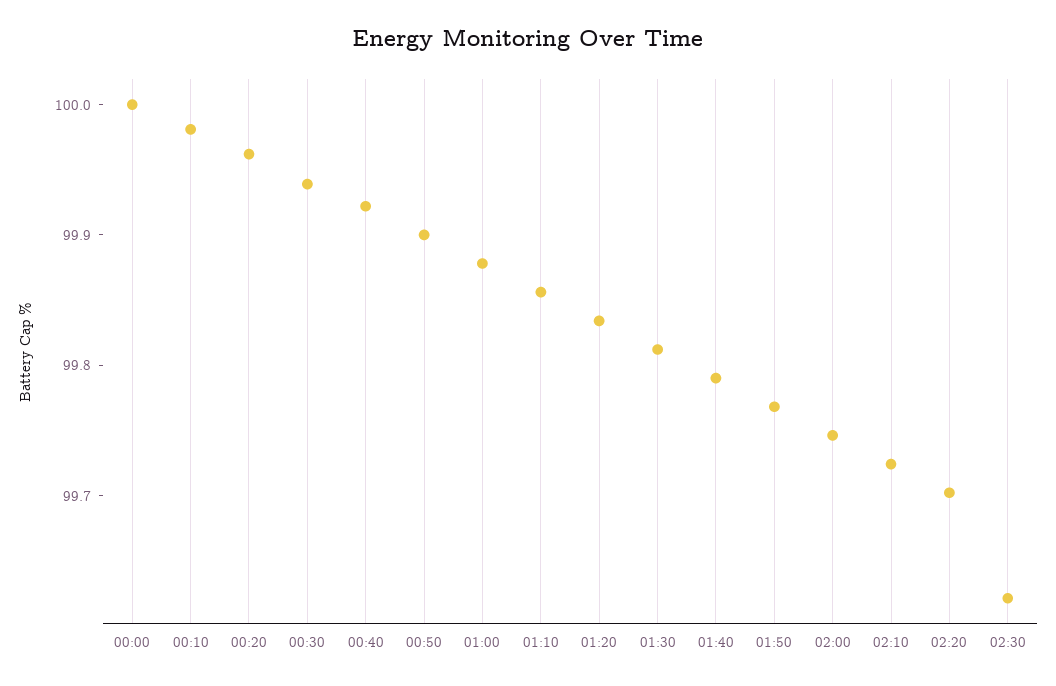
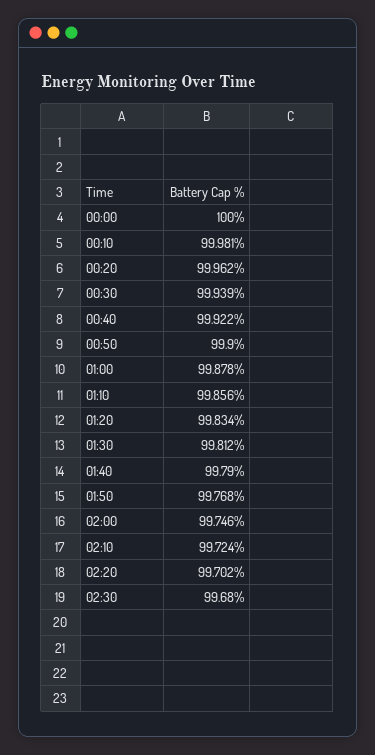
  {
    "00:00": 100,
    "00:10": 99.981,
    "00:20": 99.962,
    "00:30": 99.939,
    "00:40": 99.922,
    "00:50": 99.9,
    "01:00": 99.878,
    "01:10": 99.856,
    "01:20": 99.834,
    "01:30": 99.812,
    "01:40": 99.79,
    "01:50": 99.768,
    "02:00": 99.746,
    "02:10": 99.724,
    "02:20": 99.702,
-   "02:30": 99.62
+   "02:30": 99.68
  }

